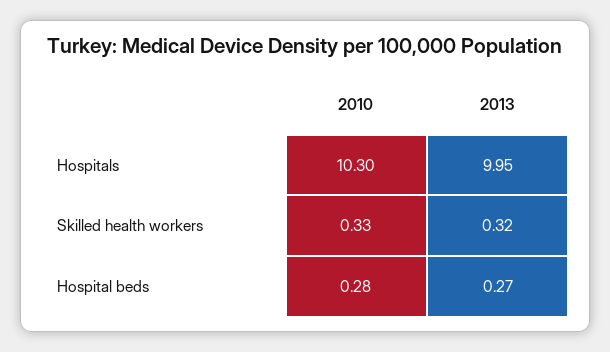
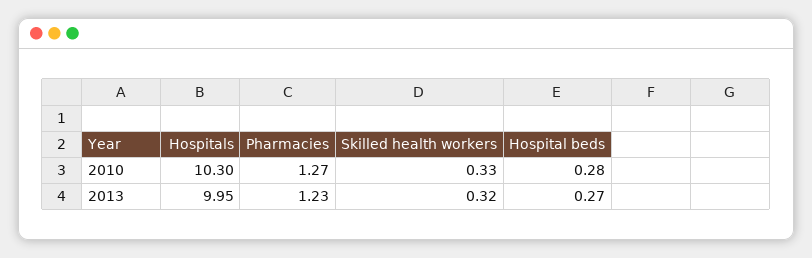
  {
    "2010": {
      "Hospitals": 10.3,
      "Skilled health workers": 0.33,
-     "Hospital beds": 0.28
+     "Hospital beds": 0.28,
+     "Pharmacies": 1.27
    },
    "2013": {
      "Hospitals": 9.95,
      "Skilled health workers": 0.32,
-     "Hospital beds": 0.27
+     "Hospital beds": 0.27,
+     "Pharmacies": 1.23
    }
  }

